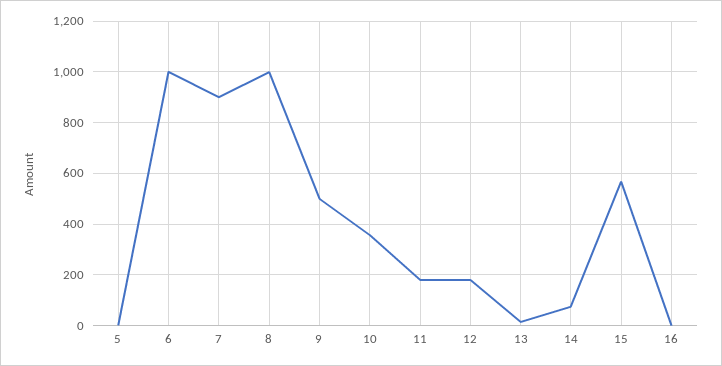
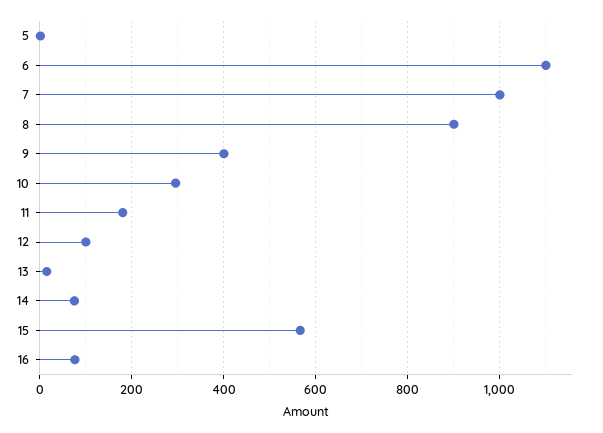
  {
    "5": 0,
-   "6": 1000,
+   "6": 1100,
-   "7": 900,
+   "7": 1000,
-   "8": 1000,
+   "8": 900,
-   "9": 500,
+   "9": 400,
-   "10": 350,
+   "10": 300,
    "11": 180,
-   "12": 175,
+   "12": 100,
    "13": 20,
    "14": 80,
    "15": 560,
-   "16": 0
+   "16": 80
  }

